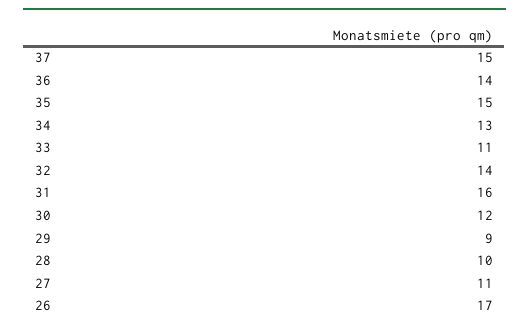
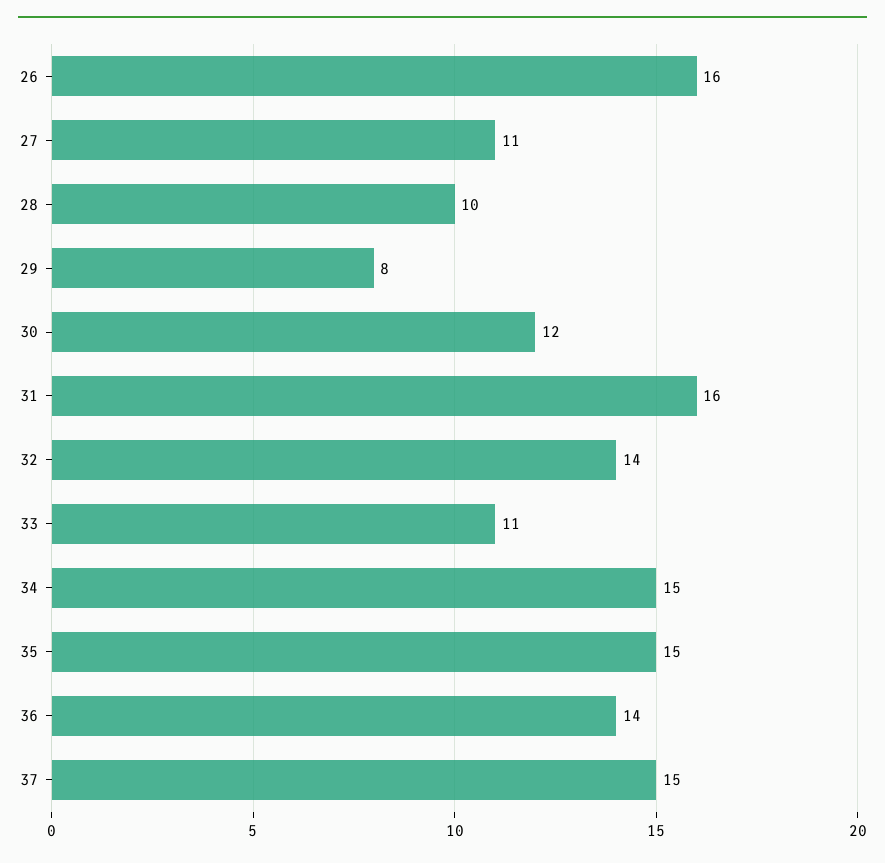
  {
    "37": 15,
    "36": 14,
    "35": 15,
-   "34": 13,
+   "34": 15,
    "33": 11,
    "32": 14,
    "31": 16,
    "30": 12,
-   "29": 9,
+   "29": 8,
    "28": 10,
    "27": 11,
-   "26": 17
+   "26": 16
  }

